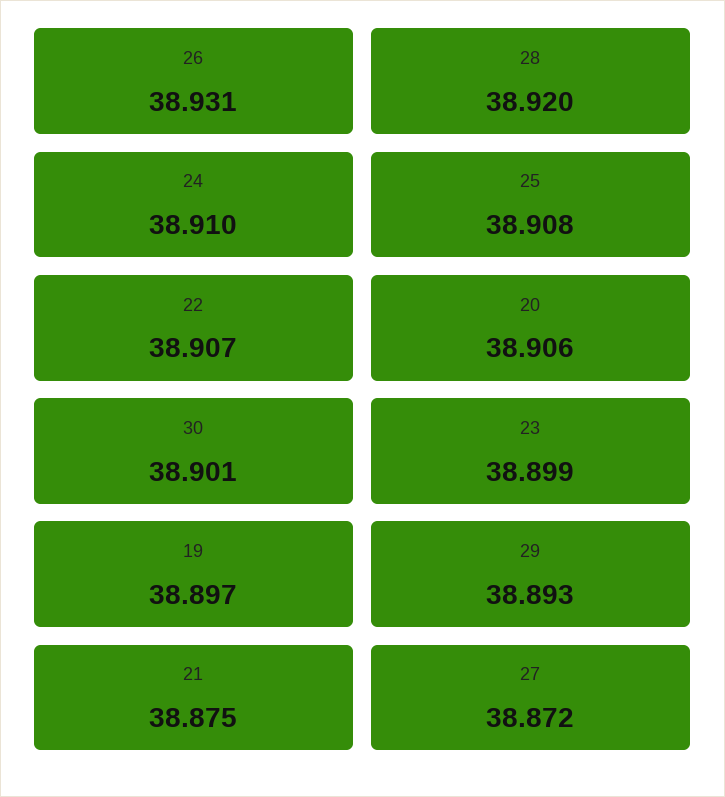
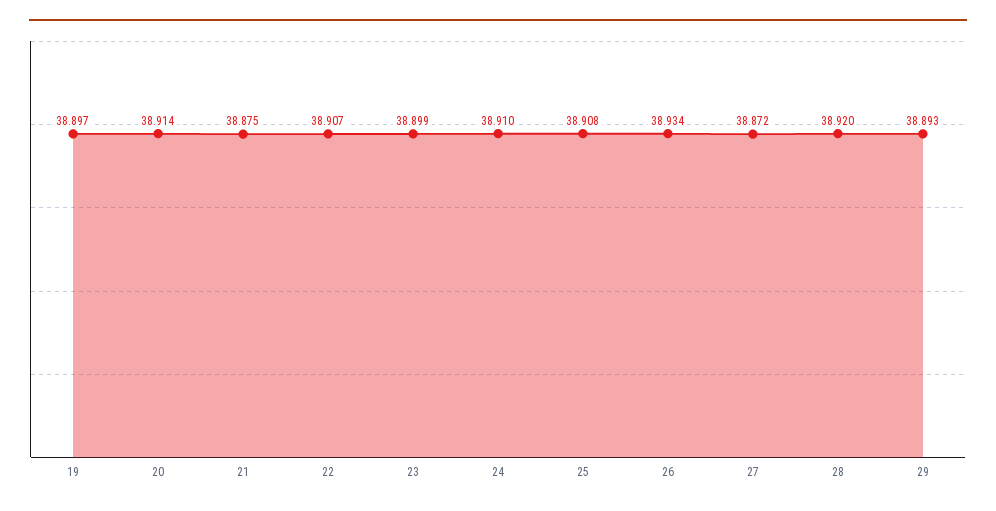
  {
-   "26": 38.931,
+   "26": 38.934,
    "28": 38.92,
    "24": 38.91,
    "25": 38.908,
    "22": 38.907,
-   "20": 38.906,
+   "20": 38.914,
-   "30": 38.901,
    "23": 38.899,
    "19": 38.897,
    "29": 38.893,
    "21": 38.875,
    "27": 38.872
  }

